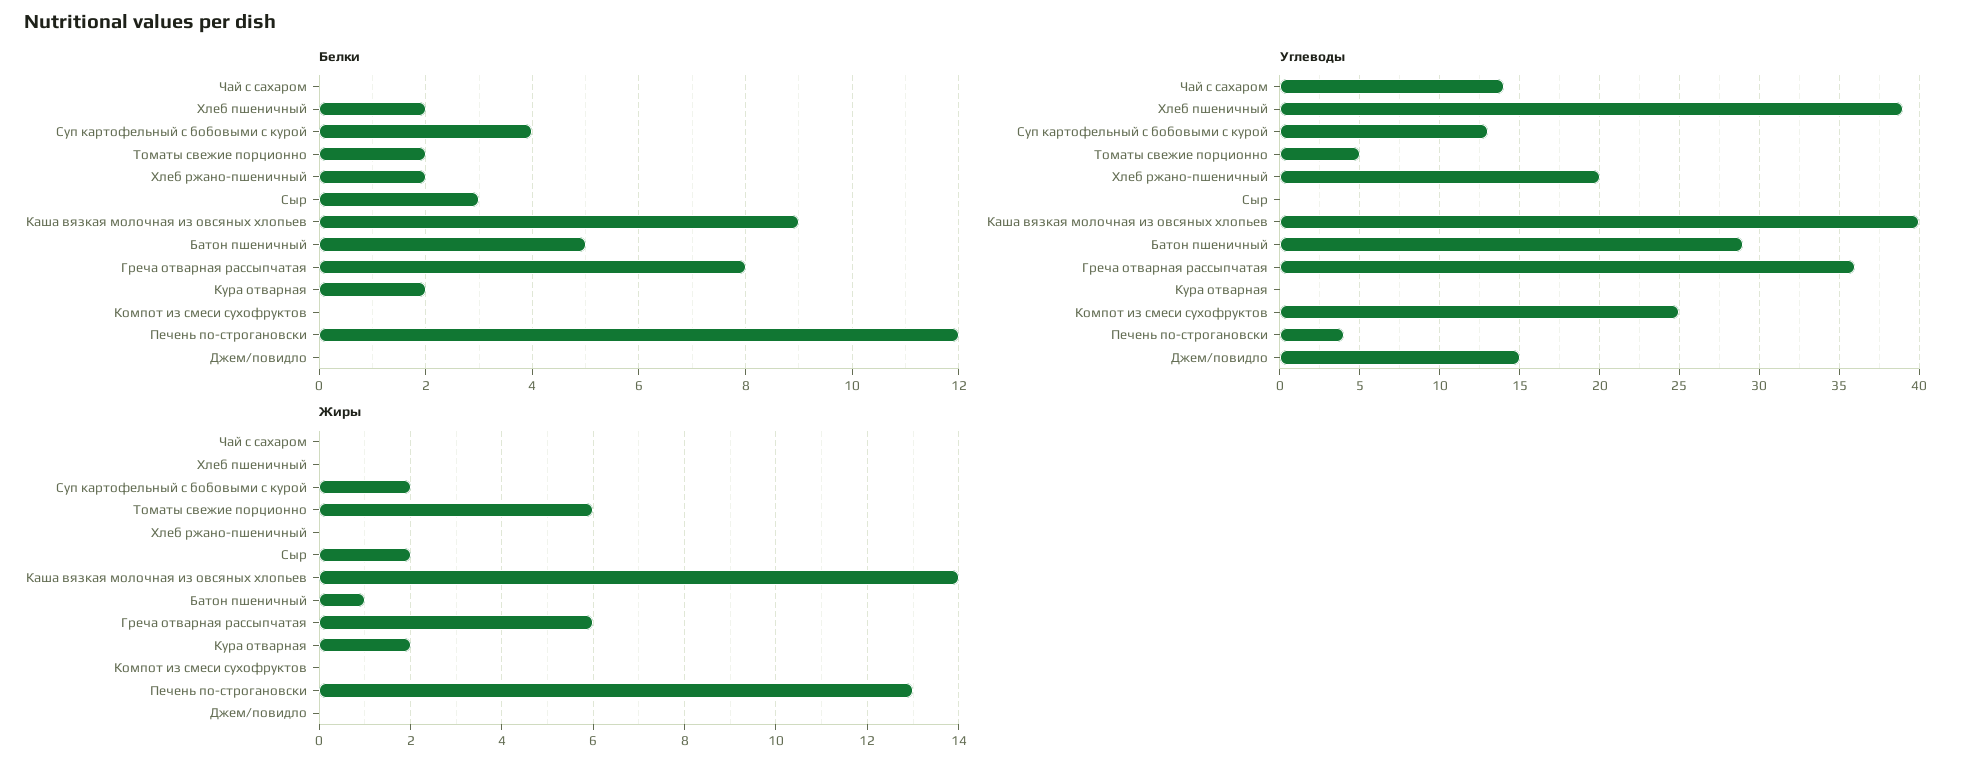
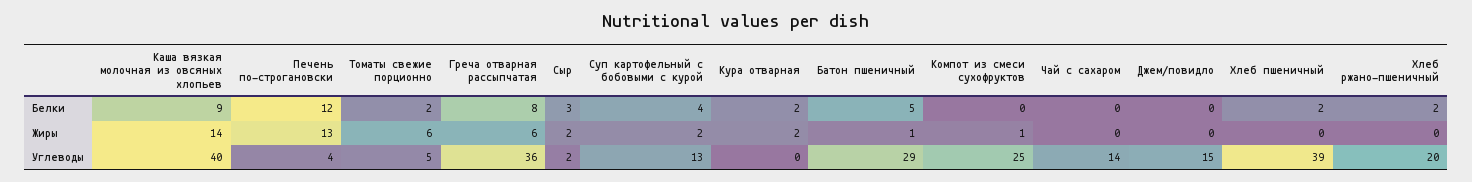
  {
    "Белки": {
      "Чай с сахаром": 0,
      "Хлеб пшеничный": 2,
      "Суп картофельный с бобовыми с курой": 4,
      "Томаты свежие порционно": 2,
      "Хлеб ржано-пшеничный": 2,
      "Сыр": 3,
      "Каша вязкая молочная из овсяных хлопьев": 9,
      "Батон пшеничный": 5,
      "Греча отварная рассыпчатая": 8,
      "Кура отварная": 2,
      "Компот из смеси сухофруктов": 0,
      "Печень по-строгановски": 12,
      "Джем/повидло": 0
    },
    "Углеводы": {
      "Чай с сахаром": 14,
      "Хлеб пшеничный": 39,
      "Суп картофельный с бобовыми с курой": 13,
      "Томаты свежие порционно": 5,
      "Хлеб ржано-пшеничный": 20,
-     "Сыр": 0,
+     "Сыр": 2,
      "Каша вязкая молочная из овсяных хлопьев": 40,
      "Батон пшеничный": 29,
      "Греча отварная рассыпчатая": 36,
      "Кура отварная": 0,
      "Компот из смеси сухофруктов": 25,
      "Печень по-строгановски": 4,
      "Джем/повидло": 15
    },
    "Жиры": {
      "Чай с сахаром": 0,
      "Хлеб пшеничный": 0,
      "Суп картофельный с бобовыми с курой": 2,
      "Томаты свежие порционно": 6,
      "Хлеб ржано-пшеничный": 0,
      "Сыр": 2,
      "Каша вязкая молочная из овсяных хлопьев": 14,
      "Батон пшеничный": 1,
      "Греча отварная рассыпчатая": 6,
      "Кура отварная": 2,
-     "Компот из смеси сухофруктов": 0,
+     "Компот из смеси сухофруктов": 1,
      "Печень по-строгановски": 13,
      "Джем/повидло": 0
    }
  }

